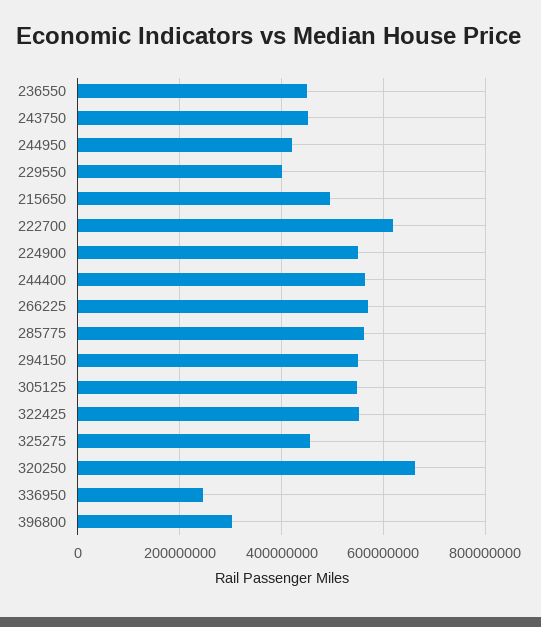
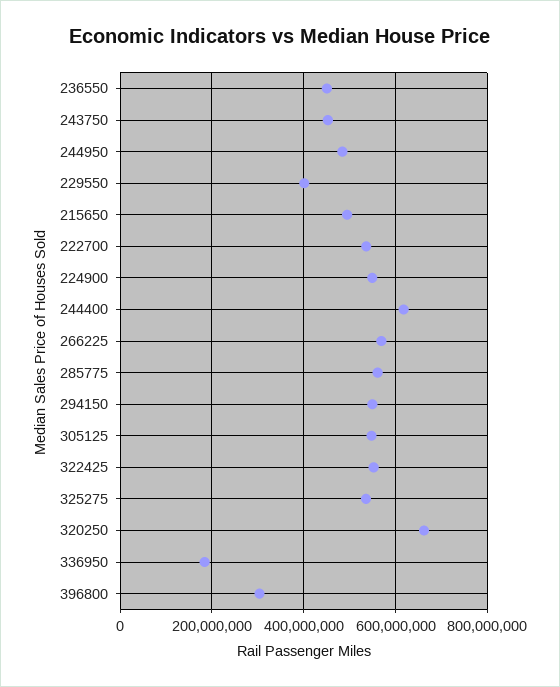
  {
    "236550": 460000000,
    "243750": 460000000,
-   "244950": 420000000,
+   "244950": 480000000,
    "229550": 400000000,
    "215650": 500000000,
-   "222700": 620000000,
+   "222700": 540000000,
    "224900": 540000000,
-   "244400": 560000000,
+   "244400": 620000000,
    "266225": 560000000,
    "285775": 560000000,
    "294150": 540000000,
    "305125": 540000000,
    "322425": 560000000,
-   "325275": 460000000,
+   "325275": 540000000,
    "320250": 660000000,
-   "336950": 240000000,
+   "336950": 180000000,
    "396800": 300000000
  }

